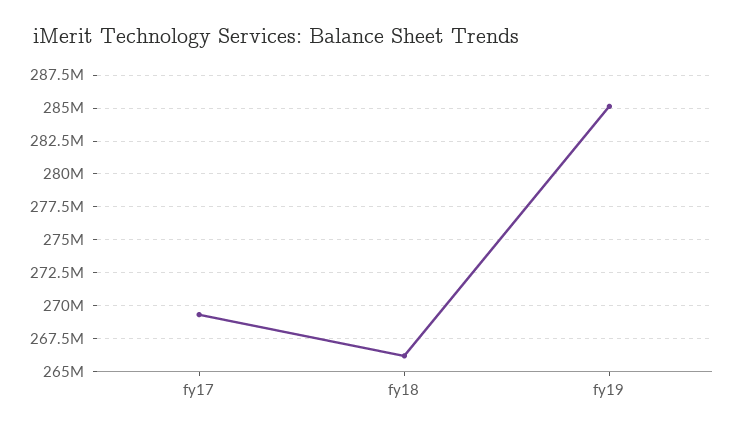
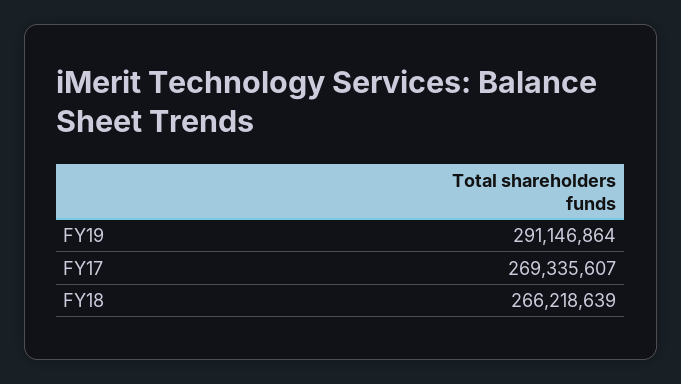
  {
    "fy17": 269335607,
    "fy18": 266218639,
-   "fy19": 285000000
+   "fy19": 291146864
  }

